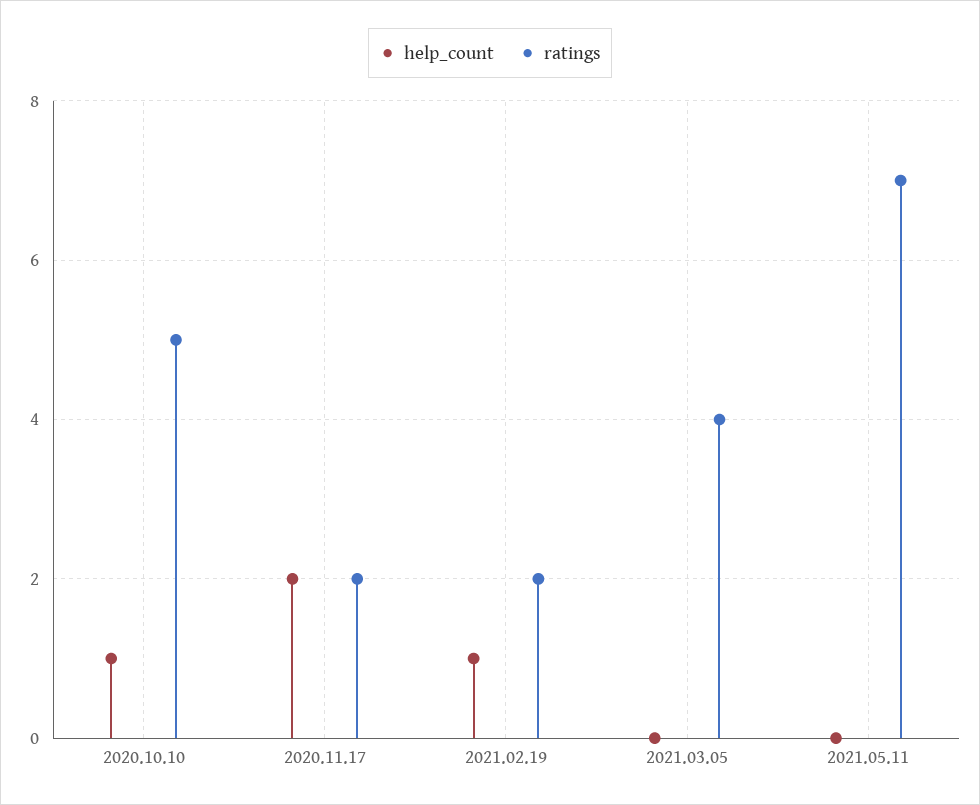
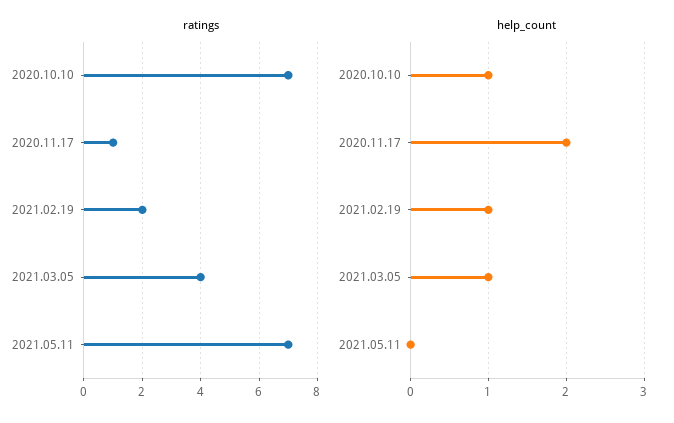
  {
    "help_count": {
      "2020.10.10": 1,
      "2020.11.17": 2,
      "2021.02.19": 1,
-     "2021.03.05": 0,
+     "2021.03.05": 1,
      "2021.05.11": 0
    },
    "ratings": {
-     "2020.10.10": 5,
+     "2020.10.10": 7,
-     "2020.11.17": 2,
+     "2020.11.17": 1,
      "2021.02.19": 2,
      "2021.03.05": 4,
      "2021.05.11": 7
    }
  }

